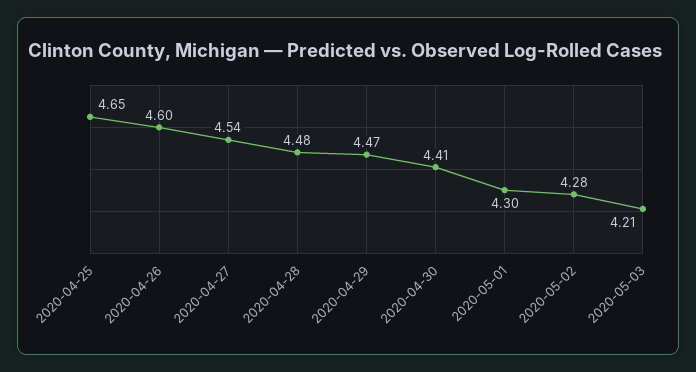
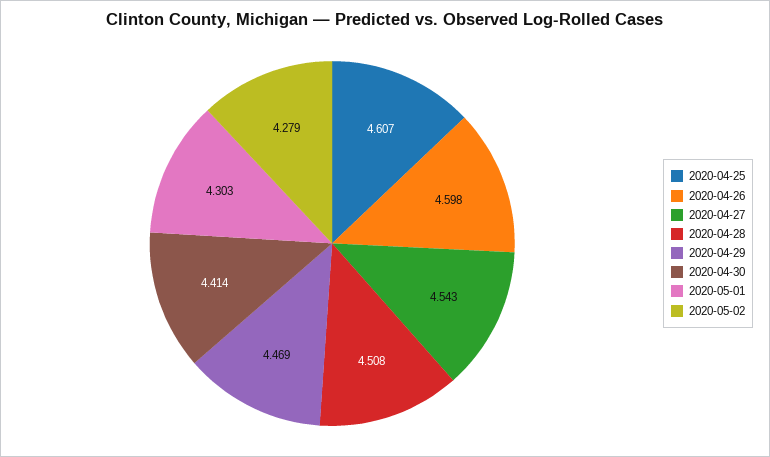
  {
-   "2020-04-25": 4.65,
+   "2020-04-25": 4.607,
    "2020-04-26": 4.598,
    "2020-04-27": 4.543,
-   "2020-04-28": 4.48,
+   "2020-04-28": 4.508,
    "2020-04-29": 4.469,
    "2020-04-30": 4.414,
    "2020-05-01": 4.303,
-   "2020-05-02": 4.279,
+   "2020-05-02": 4.279
-   "2020-05-03": 4.21
  }

